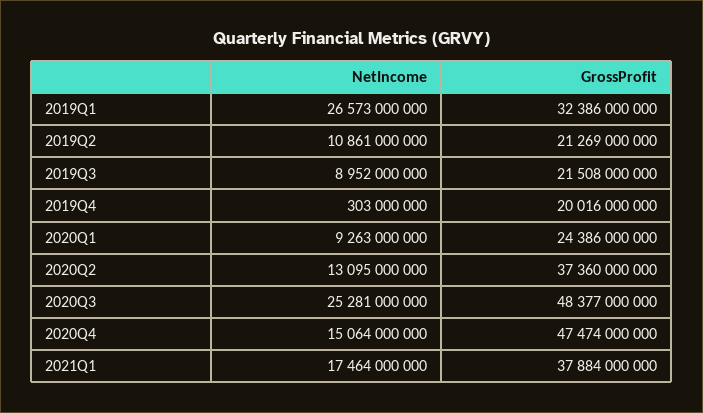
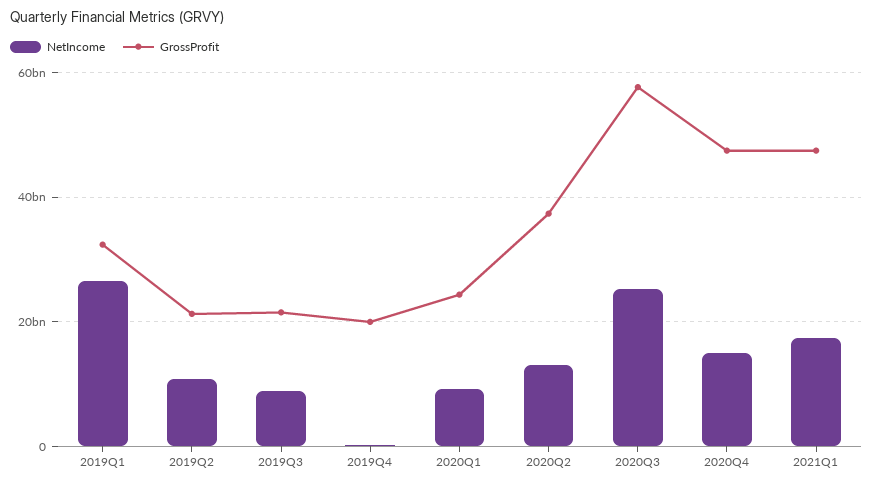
  {
    "NetIncome": {
      "2019Q1": 26573000000,
      "2019Q2": 10861000000,
      "2019Q3": 8952000000,
      "2019Q4": 303000000,
      "2020Q1": 9263000000,
      "2020Q2": 13095000000,
      "2020Q3": 25281000000,
      "2020Q4": 15064000000,
      "2021Q1": 17464000000
    },
    "GrossProfit": {
      "2019Q1": 32386000000,
      "2019Q2": 21269000000,
      "2019Q3": 21508000000,
      "2019Q4": 20016000000,
      "2020Q1": 24386000000,
      "2020Q2": 37360000000,
-     "2020Q3": 48377000000,
+     "2020Q3": 58000000000,
      "2020Q4": 47474000000,
-     "2021Q1": 37884000000
+     "2021Q1": 48000000000
    }
  }

